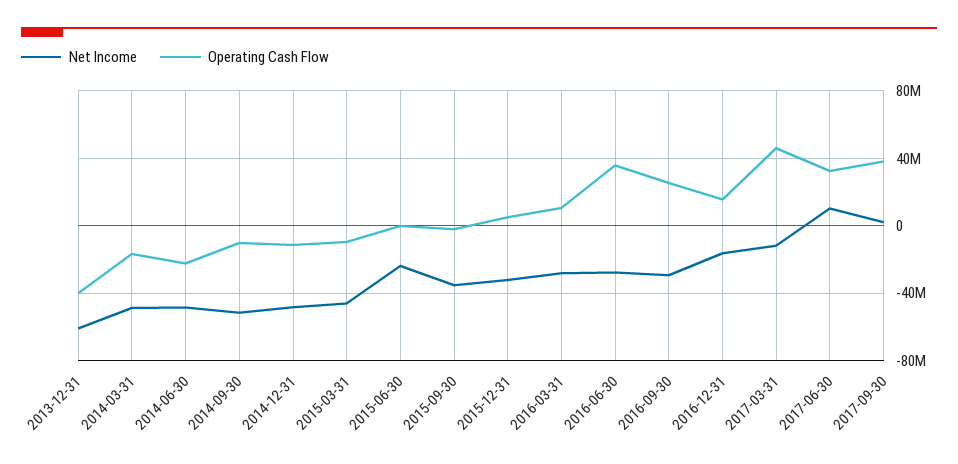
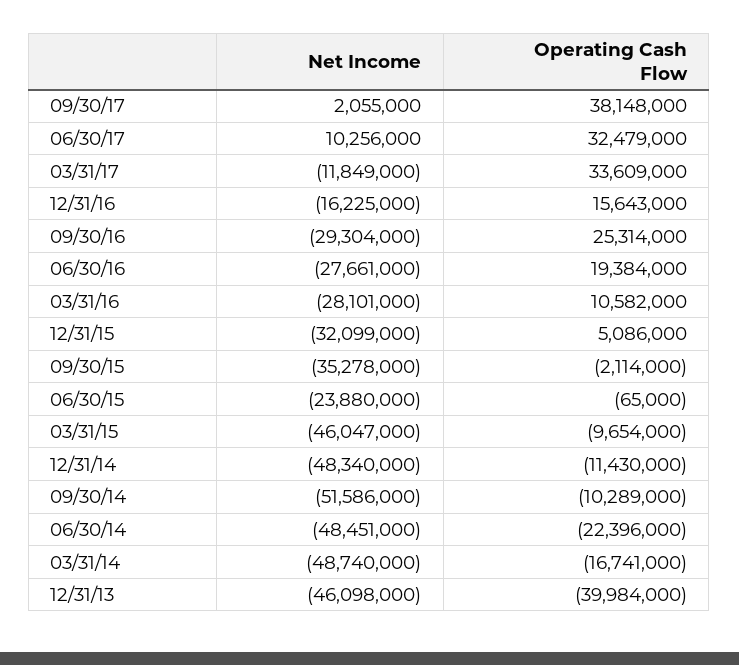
  {
    "Net Income": {
-     "2013-12-31": -60000000,
+     "2013-12-31": -46098000,
      "2014-03-31": -48740000,
      "2014-06-30": -48451000,
      "2014-09-30": -51586000,
      "2014-12-31": -48340000,
      "2015-03-31": -46047000,
      "2015-06-30": -23880000,
      "2015-09-30": -35278000,
      "2015-12-31": -32099000,
      "2016-03-31": -28101000,
      "2016-06-30": -27661000,
      "2016-09-30": -29304000,
      "2016-12-31": -16225000,
      "2017-03-31": -11849000,
      "2017-06-30": 10256000,
      "2017-09-30": 2055000
    },
    "Operating Cash Flow": {
      "2013-12-31": -39984000,
      "2014-03-31": -16741000,
      "2014-06-30": -22396000,
      "2014-09-30": -10289000,
      "2014-12-31": -11430000,
      "2015-03-31": -9654000,
      "2015-06-30": -65000,
      "2015-09-30": -2114000,
      "2015-12-31": 5086000,
      "2016-03-31": 10582000,
-     "2016-06-30": 35000000,
+     "2016-06-30": 19384000,
      "2016-09-30": 25314000,
      "2016-12-31": 15643000,
-     "2017-03-31": 45000000,
+     "2017-03-31": 33609000,
      "2017-06-30": 32479000,
      "2017-09-30": 38148000
    }
  }

